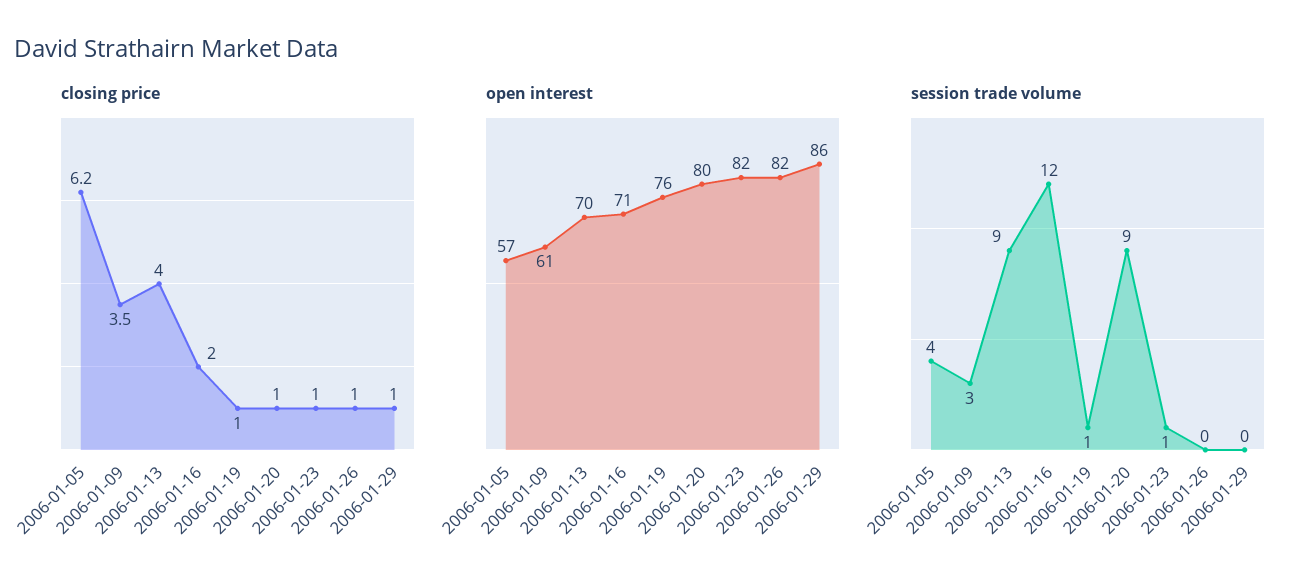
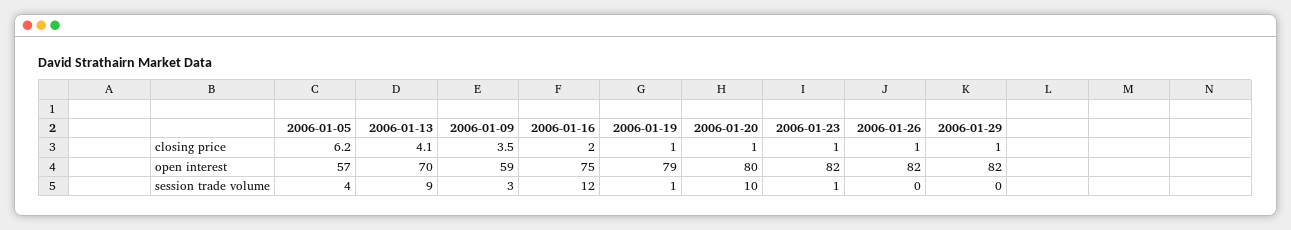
  {
    "closing price": {
      "2006-01-05": 6.2,
      "2006-01-09": 3.5,
-     "2006-01-13": 4,
+     "2006-01-13": 4.1,
      "2006-01-16": 2,
      "2006-01-19": 1,
      "2006-01-20": 1,
      "2006-01-23": 1,
      "2006-01-26": 1,
      "2006-01-29": 1
    },
    "open interest": {
      "2006-01-05": 57,
-     "2006-01-09": 61,
+     "2006-01-09": 59,
      "2006-01-13": 70,
-     "2006-01-16": 71,
+     "2006-01-16": 75,
-     "2006-01-19": 76,
+     "2006-01-19": 79,
      "2006-01-20": 80,
      "2006-01-23": 82,
      "2006-01-26": 82,
-     "2006-01-29": 86
+     "2006-01-29": 82
    },
    "session trade volume": {
      "2006-01-05": 4,
      "2006-01-09": 3,
      "2006-01-13": 9,
      "2006-01-16": 12,
      "2006-01-19": 1,
-     "2006-01-20": 9,
+     "2006-01-20": 10,
      "2006-01-23": 1,
      "2006-01-26": 0,
      "2006-01-29": 0
    }
  }

